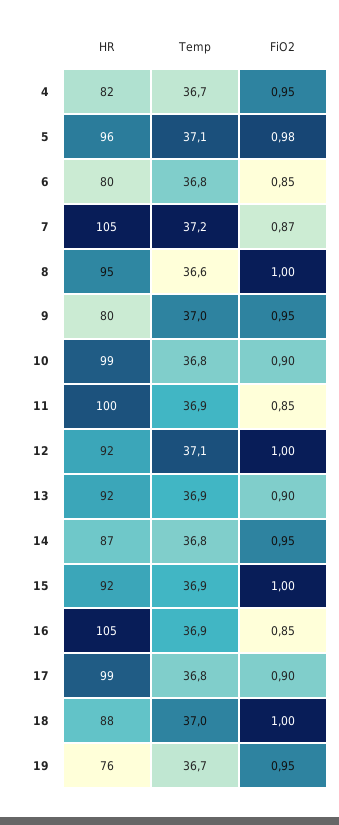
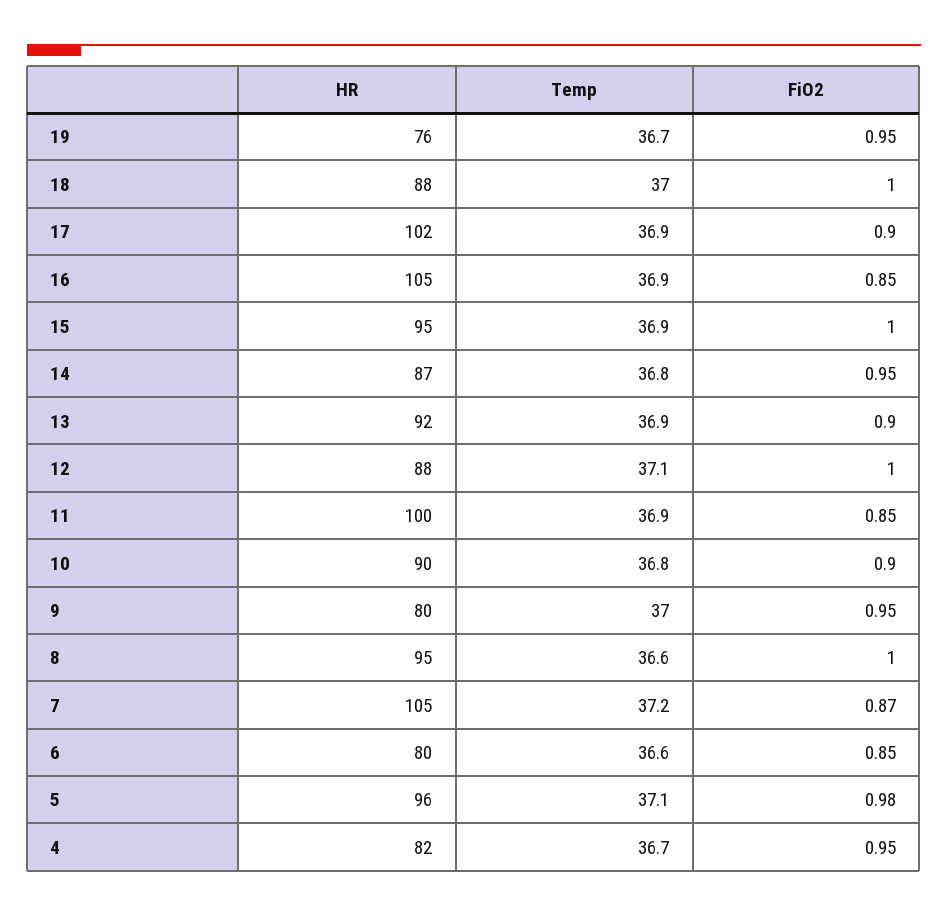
  {
    "HR": {
      "4": 82,
      "5": 96,
      "6": 80,
      "7": 105,
      "8": 95,
      "9": 80,
-     "10": 99,
+     "10": 90,
      "11": 100,
-     "12": 92,
+     "12": 88,
      "13": 92,
      "14": 87,
-     "15": 92,
+     "15": 95,
      "16": 105,
-     "17": 99,
+     "17": 102,
      "18": 88,
      "19": 76
    },
    "Temp": {
      "4": 36.7,
      "5": 37.1,
-     "6": 36.8,
+     "6": 36.6,
      "7": 37.2,
      "8": 36.6,
      "9": 37,
      "10": 36.8,
      "11": 36.9,
      "12": 37.1,
      "13": 36.9,
      "14": 36.8,
      "15": 36.9,
      "16": 36.9,
-     "17": 36.8,
+     "17": 36.9,
      "18": 37,
      "19": 36.7
    },
    "FiO2": {
      "4": 0.95,
      "5": 0.98,
      "6": 0.85,
      "7": 0.87,
      "8": 1,
      "9": 0.95,
      "10": 0.9,
      "11": 0.85,
      "12": 1,
      "13": 0.9,
      "14": 0.95,
      "15": 1,
      "16": 0.85,
      "17": 0.9,
      "18": 1,
      "19": 0.95
    }
  }

